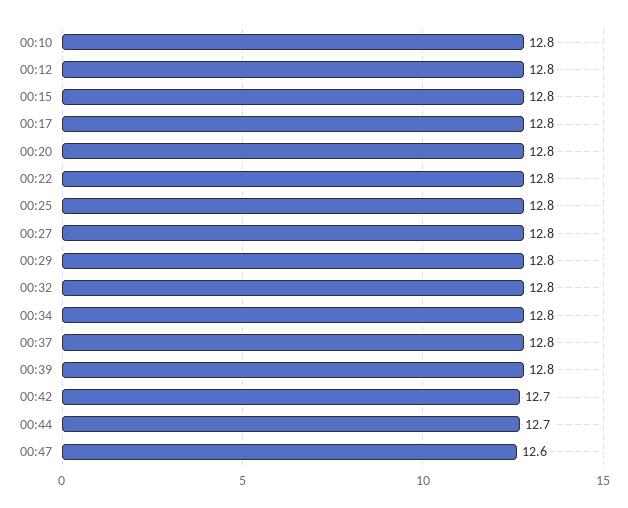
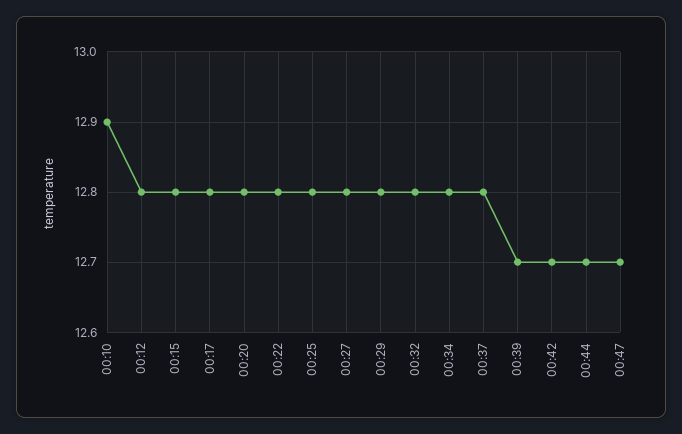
  {
-   "00:10": 12.8,
+   "00:10": 12.9,
    "00:12": 12.8,
    "00:15": 12.8,
    "00:17": 12.8,
    "00:20": 12.8,
    "00:22": 12.8,
    "00:25": 12.8,
    "00:27": 12.8,
    "00:29": 12.8,
    "00:32": 12.8,
    "00:34": 12.8,
    "00:37": 12.8,
-   "00:39": 12.8,
+   "00:39": 12.7,
    "00:42": 12.7,
    "00:44": 12.7,
-   "00:47": 12.6
+   "00:47": 12.7
  }

